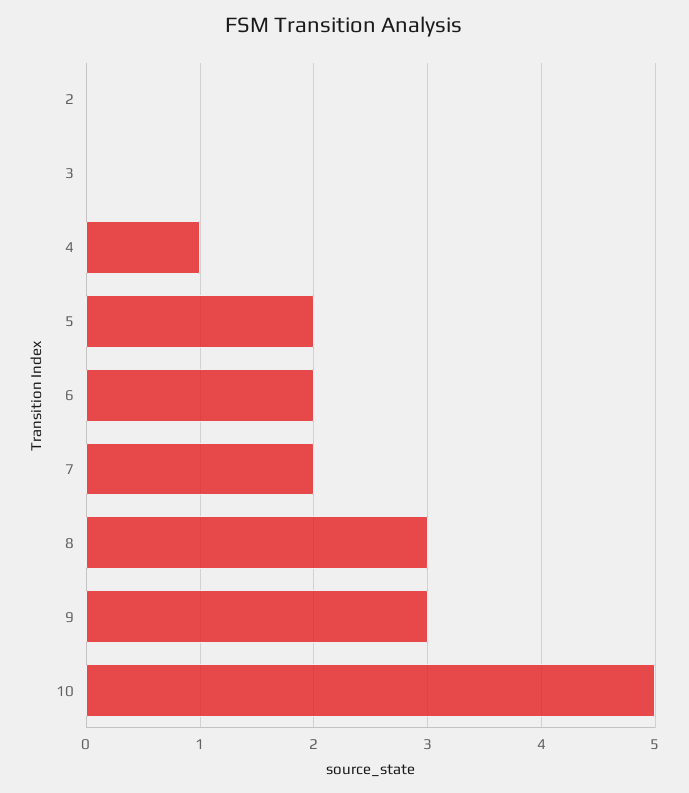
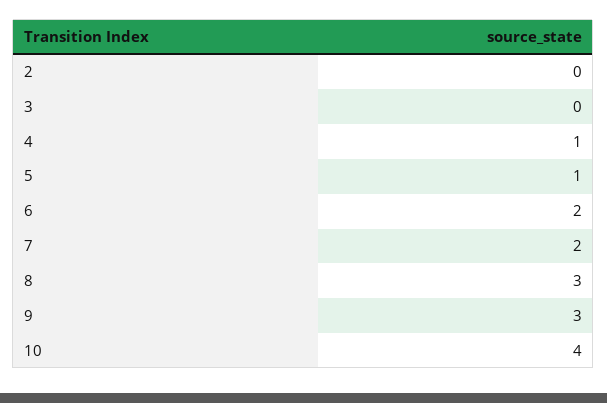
  {
    "2": 0,
    "3": 0,
    "4": 1,
-   "5": 2,
+   "5": 1,
    "6": 2,
    "7": 2,
    "8": 3,
    "9": 3,
-   "10": 5
+   "10": 4
  }

